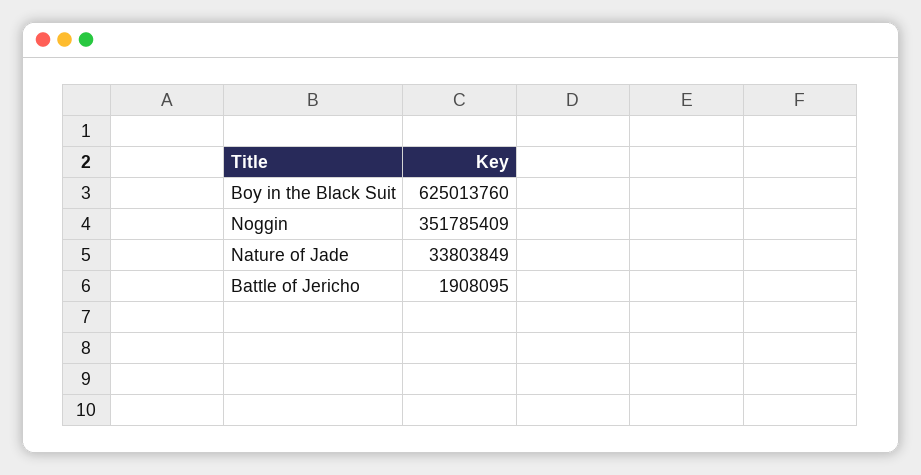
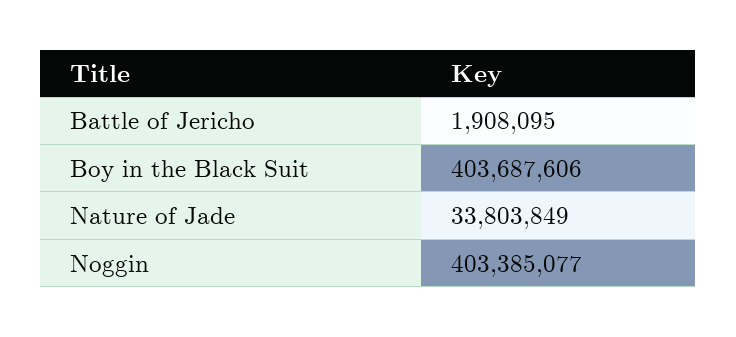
  {
-   "Boy in the Black Suit": 625013760,
+   "Boy in the Black Suit": 403687606,
-   "Noggin": 351785409,
+   "Noggin": 403385077,
    "Nature of Jade": 33803849,
    "Battle of Jericho": 1908095
  }

